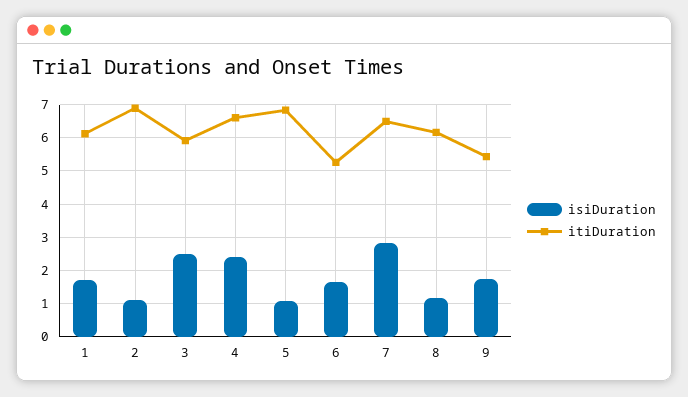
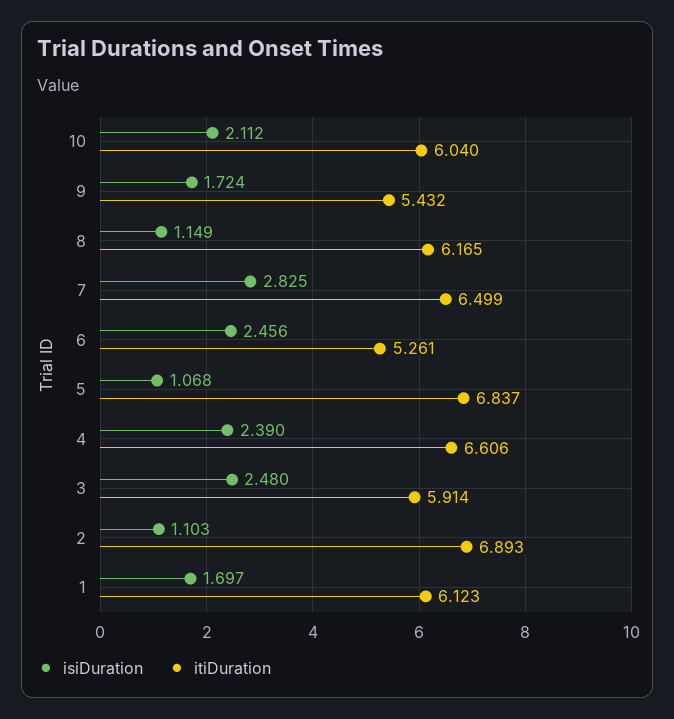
  {
    "isiDuration": {
      "1": 1.697,
      "2": 1.103,
      "3": 2.48,
      "4": 2.39,
      "5": 1.068,
-     "6": 1.6,
+     "6": 2.456,
      "7": 2.825,
      "8": 1.149,
-     "9": 1.724
+     "9": 1.724,
+     "10": 2.112
    },
    "itiDuration": {
      "1": 6.123,
      "2": 6.893,
      "3": 5.914,
      "4": 6.606,
      "5": 6.837,
      "6": 5.261,
      "7": 6.499,
      "8": 6.165,
-     "9": 5.432
+     "9": 5.432,
+     "10": 6.04
    }
  }

